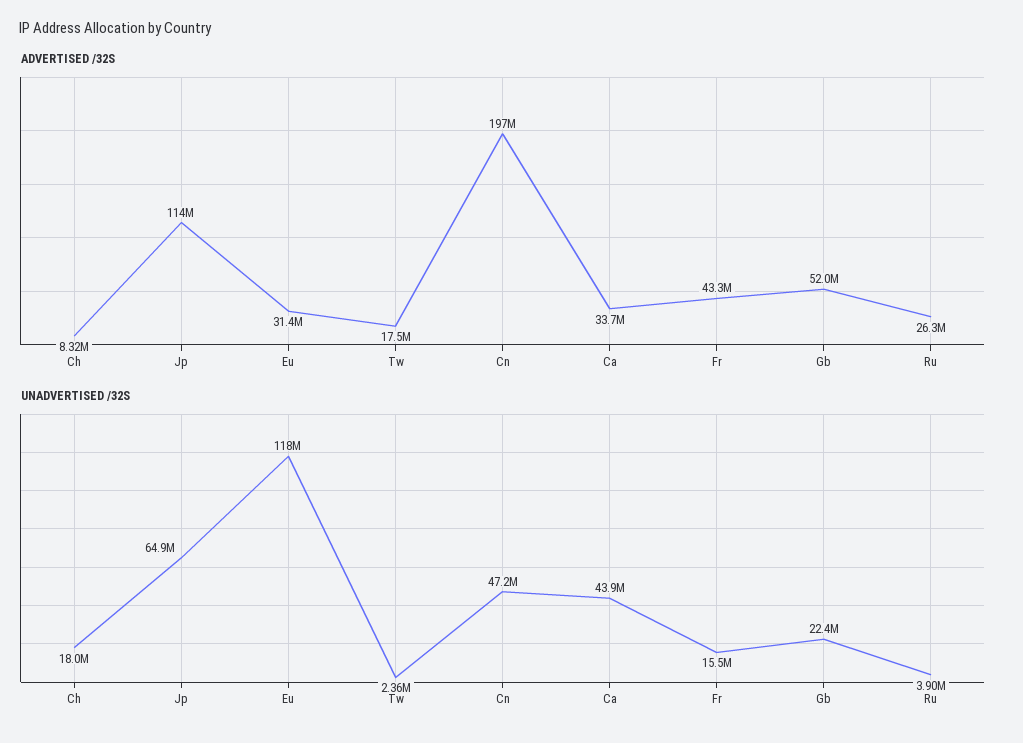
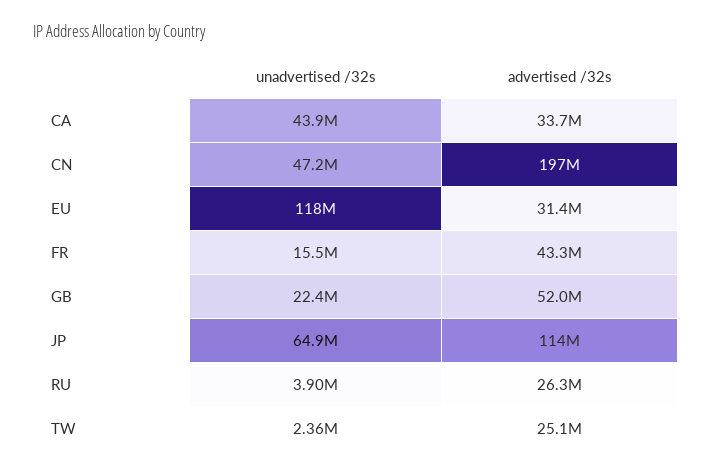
  {
    "ADVERTISED /32S": {
-     "Ch": 8320000,
      "Jp": 114000000,
      "Eu": 31400000,
-     "Tw": 17500000,
+     "Tw": 25100000,
      "Cn": 197000000,
      "Ca": 33700000,
      "Fr": 43300000,
      "Gb": 52000000,
      "Ru": 26300000
    },
    "UNADVERTISED /32S": {
-     "Ch": 18000000,
      "Jp": 64900000,
      "Eu": 118000000,
      "Tw": 2360000,
      "Cn": 47200000,
      "Ca": 43900000,
      "Fr": 15500000,
      "Gb": 22400000,
      "Ru": 3900000
    }
  }

